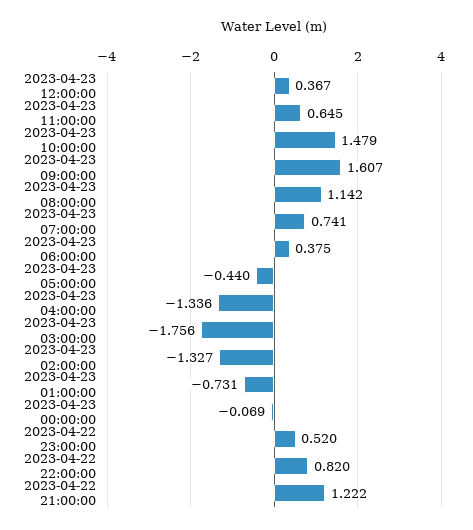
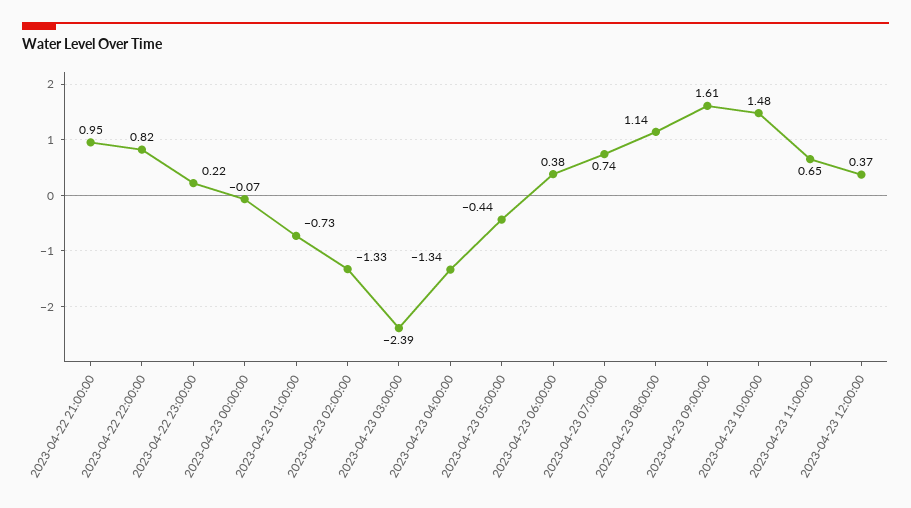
  {
    "2023-04-23 12:00:00": 0.367,
    "2023-04-23 11:00:00": 0.645,
    "2023-04-23 10:00:00": 1.479,
    "2023-04-23 09:00:00": 1.607,
    "2023-04-23 08:00:00": 1.142,
    "2023-04-23 07:00:00": 0.741,
    "2023-04-23 06:00:00": 0.375,
    "2023-04-23 05:00:00": -0.44,
    "2023-04-23 04:00:00": -1.336,
-   "2023-04-23 03:00:00": -1.756,
+   "2023-04-23 03:00:00": -2.39,
    "2023-04-23 02:00:00": -1.327,
    "2023-04-23 01:00:00": -0.731,
    "2023-04-23 00:00:00": -0.069,
-   "2023-04-22 23:00:00": 0.52,
+   "2023-04-22 23:00:00": 0.22,
    "2023-04-22 22:00:00": 0.82,
-   "2023-04-22 21:00:00": 1.222
+   "2023-04-22 21:00:00": 0.95
  }

